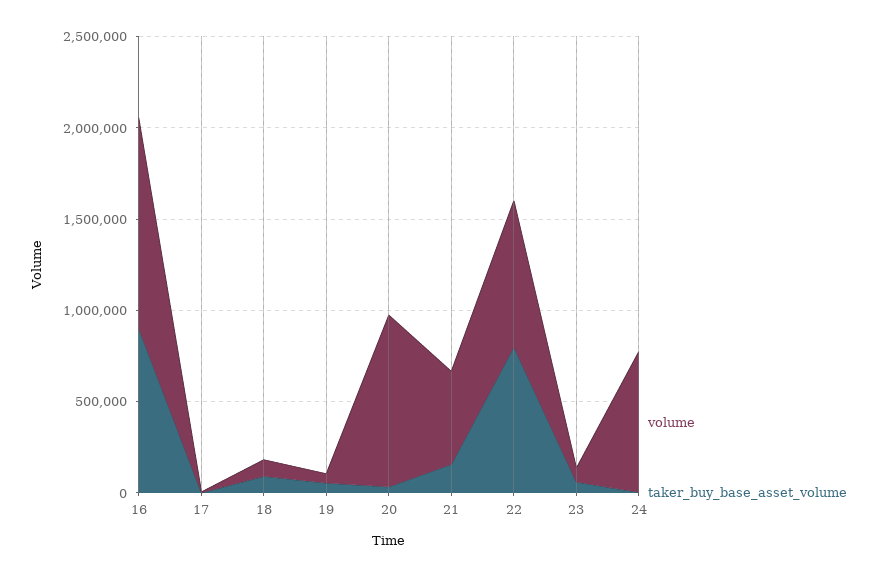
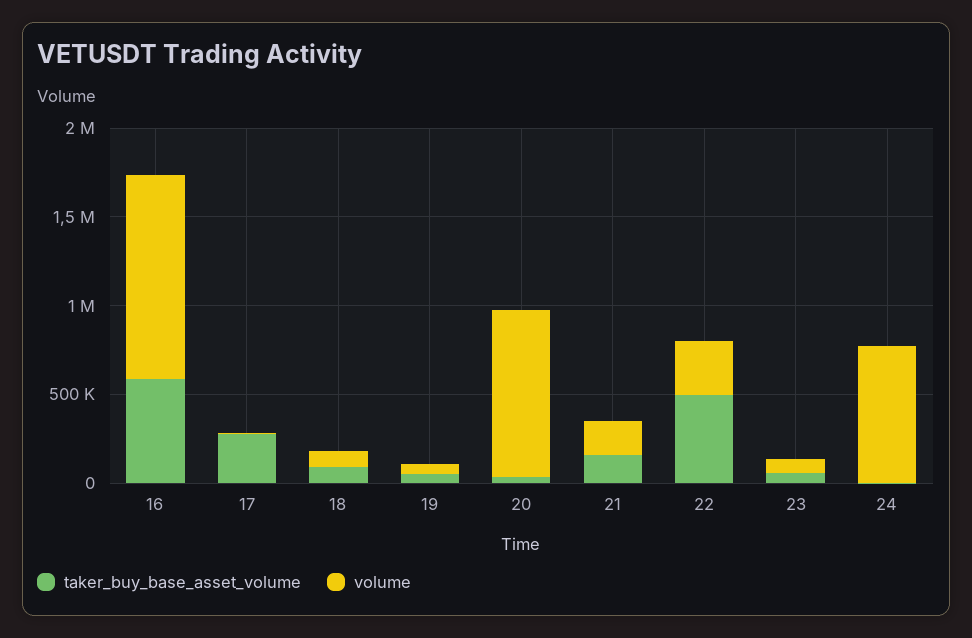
  {
    "volume": {
      "16": 1200000,
      "17": 0,
      "18": 100000,
      "19": 100000,
      "20": 900000,
-     "21": 500000,
+     "21": 200000,
-     "22": 800000,
+     "22": 300000,
      "23": 100000,
      "24": 800000
    },
    "taker_buy_base_asset_volume": {
-     "16": 900000,
+     "16": 600000,
-     "17": 0,
+     "17": 300000,
      "18": 100000,
      "19": 100000,
      "20": 0,
      "21": 200000,
-     "22": 800000,
+     "22": 500000,
      "23": 100000,
      "24": 0
    }
  }

